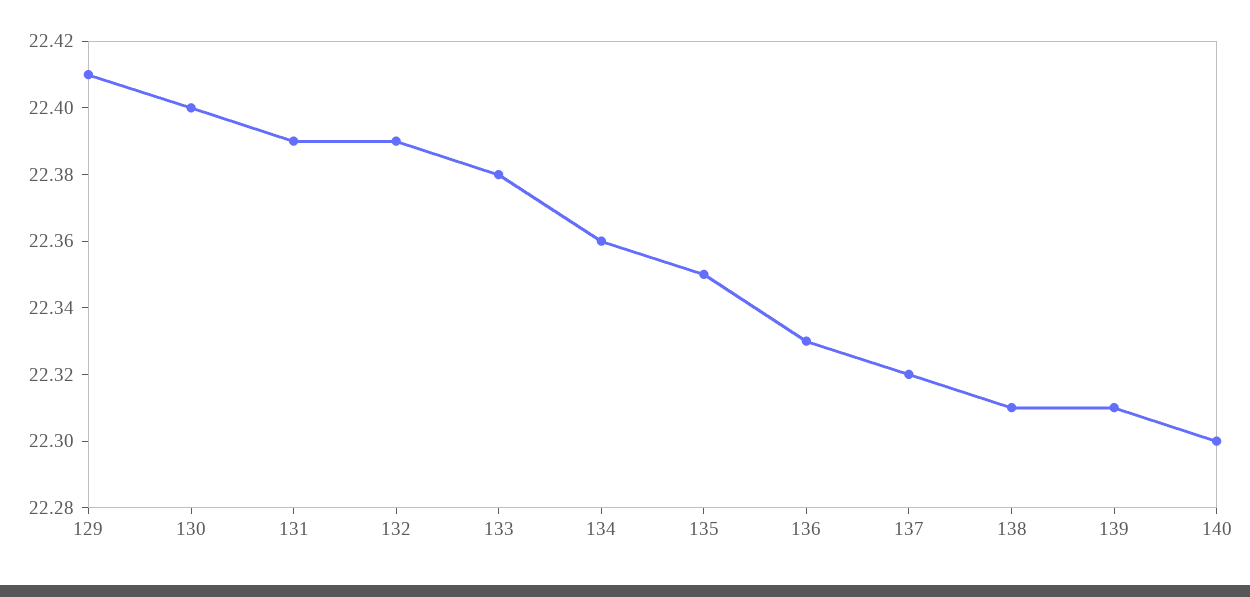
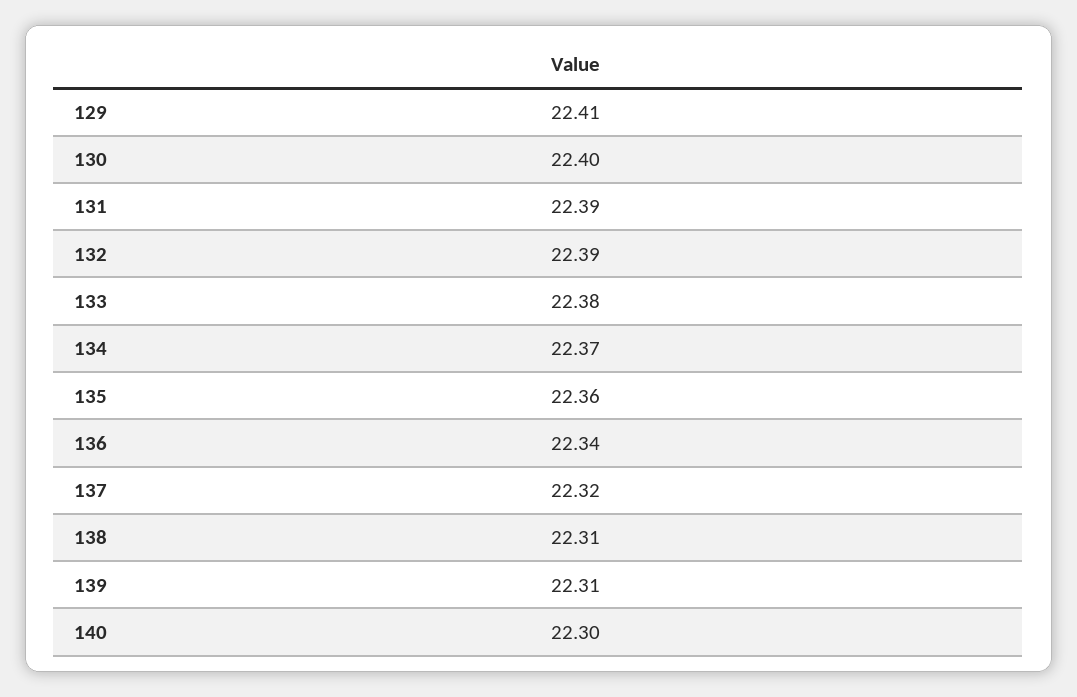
  {
    "129": 22.41,
    "130": 22.4,
    "131": 22.39,
    "132": 22.39,
    "133": 22.38,
-   "134": 22.36,
+   "134": 22.37,
-   "135": 22.35,
+   "135": 22.36,
-   "136": 22.33,
+   "136": 22.34,
    "137": 22.32,
    "138": 22.31,
    "139": 22.31,
    "140": 22.3
  }

